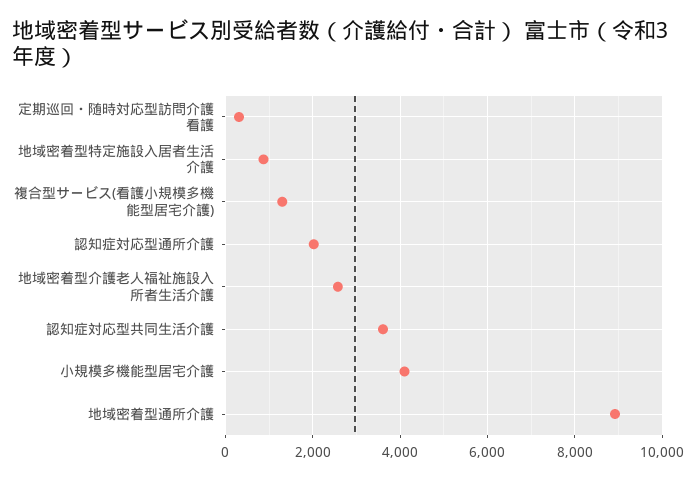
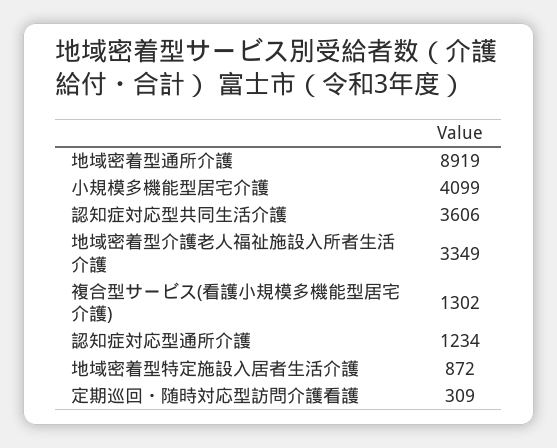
  {
    "定期巡回・随時対応型訪問介護看護": 309,
    "地域密着型特定施設入居者生活介護": 872,
    "複合型サービス(看護小規模多機能型居宅介護)": 1302,
-   "認知症対応型通所介護": 2000,
+   "認知症対応型通所介護": 1234,
-   "地域密着型介護老人福祉施設入所者生活介護": 2600,
+   "地域密着型介護老人福祉施設入所者生活介護": 3349,
    "認知症対応型共同生活介護": 3606,
    "小規模多機能型居宅介護": 4099,
    "地域密着型通所介護": 8919
  }

